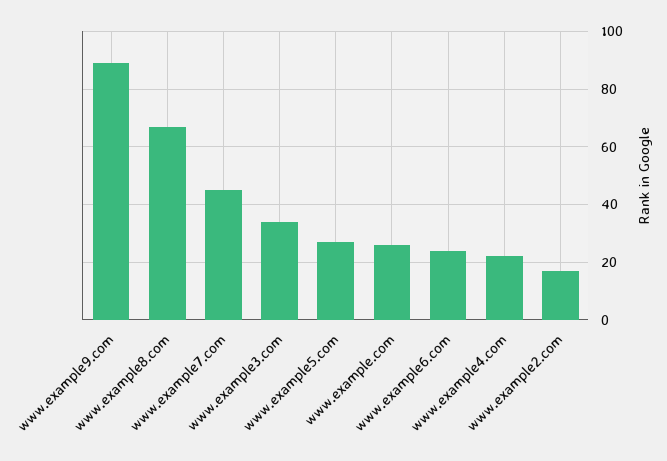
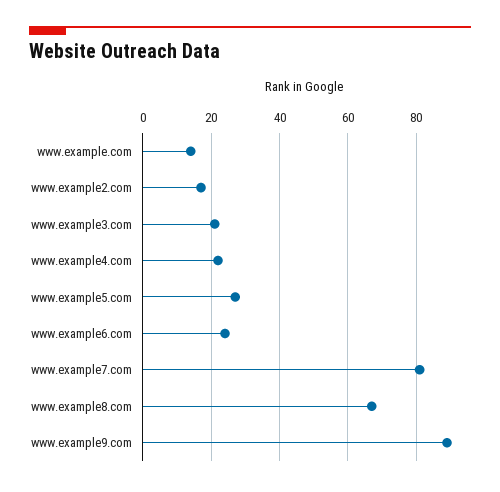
  {
    "www.example9.com": 90,
    "www.example8.com": 65,
-   "www.example7.com": 45,
+   "www.example7.com": 80,
-   "www.example3.com": 35,
+   "www.example3.com": 20,
    "www.example5.com": 25,
-   "www.example.com": 25,
+   "www.example.com": 15,
    "www.example6.com": 25,
    "www.example4.com": 20,
    "www.example2.com": 15
  }

